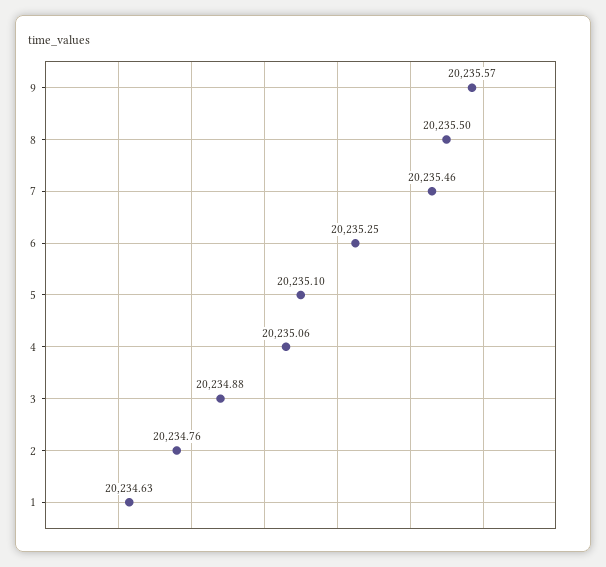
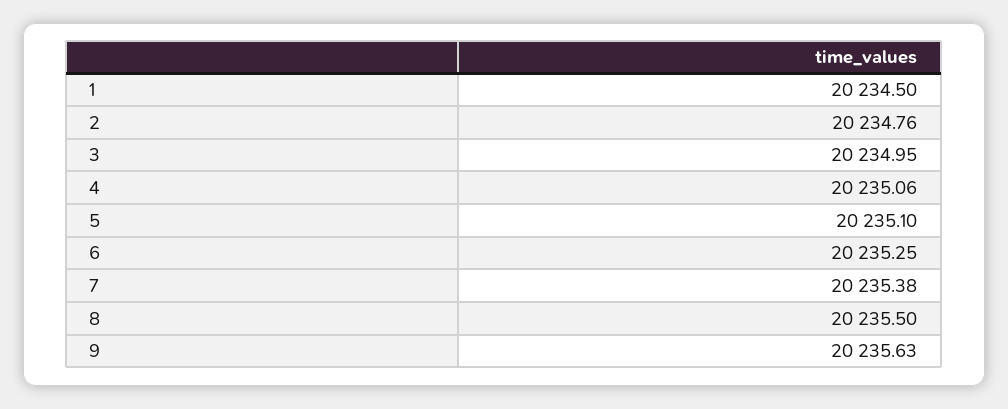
  {
-   "9": 20235.57,
+   "9": 20235.63,
    "8": 20235.5,
-   "7": 20235.46,
+   "7": 20235.38,
    "6": 20235.25,
    "5": 20235.1,
    "4": 20235.06,
-   "3": 20234.88,
+   "3": 20234.95,
    "2": 20234.76,
-   "1": 20234.63
+   "1": 20234.5
  }

